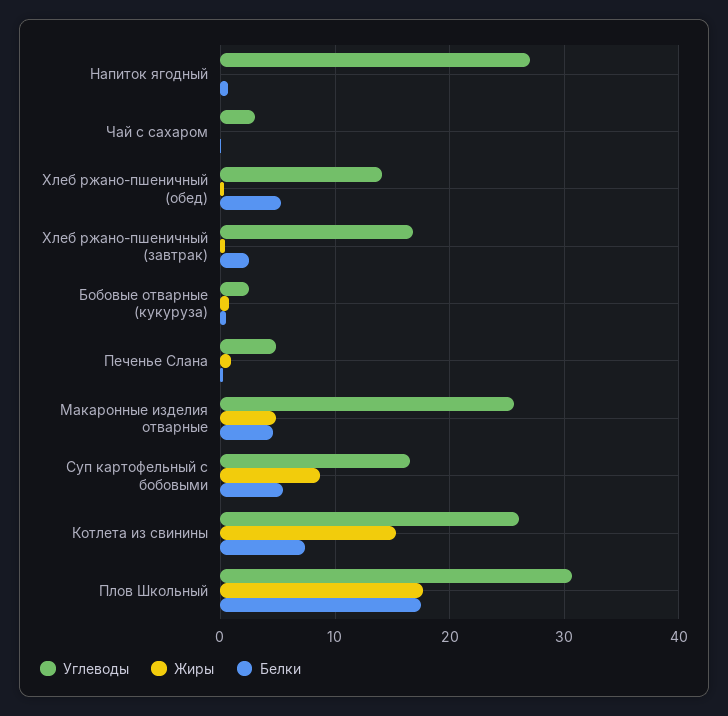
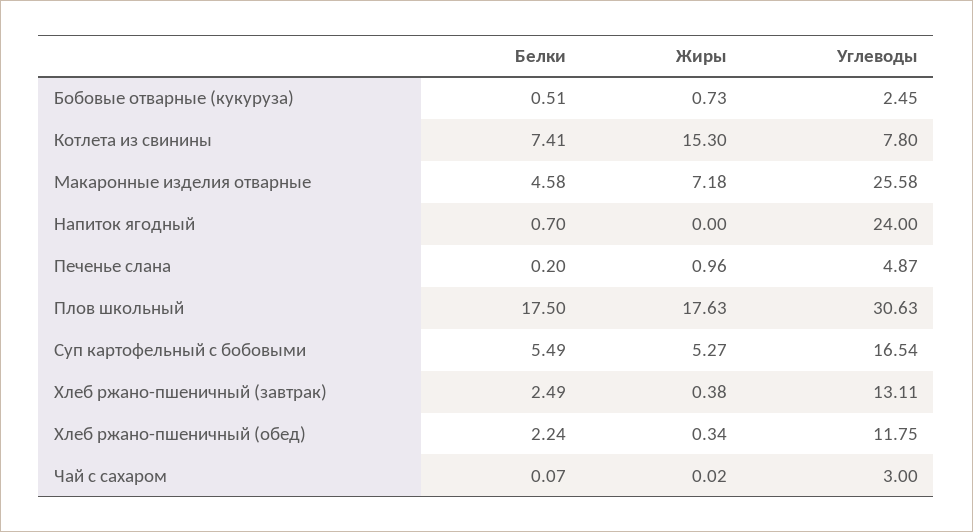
  {
    "Углеводы": {
-     "Напиток ягодный": 27,
+     "Напиток ягодный": 24,
      "Чай с сахаром": 3,
-     "Хлеб ржано-пшеничный (обед)": 14,
+     "Хлеб ржано-пшеничный (обед)": 11.75,
-     "Хлеб ржано-пшеничный (завтрак)": 17,
+     "Хлеб ржано-пшеничный (завтрак)": 13.11,
      "Бобовые отварные (кукуруза)": 2.45,
      "Печенье Слана": 4.87,
      "Макаронные изделия отварные": 25.58,
      "Суп картофельный с бобовыми": 16.54,
-     "Котлета из свинины": 26,
+     "Котлета из свинины": 7.8,
      "Плов Школьный": 30.63
    },
    "Жиры": {
      "Напиток ягодный": 0,
      "Чай с сахаром": 0.02,
      "Хлеб ржано-пшеничный (обед)": 0.34,
      "Хлеб ржано-пшеничный (завтрак)": 0.38,
      "Бобовые отварные (кукуруза)": 0.73,
      "Печенье Слана": 0.96,
-     "Макаронные изделия отварные": 5,
+     "Макаронные изделия отварные": 7.18,
-     "Суп картофельный с бобовыми": 9,
+     "Суп картофельный с бобовыми": 5.27,
      "Котлета из свинины": 15.3,
      "Плов Школьный": 17.63
    },
    "Белки": {
      "Напиток ягодный": 0.7,
      "Чай с сахаром": 0.07,
-     "Хлеб ржано-пшеничный (обед)": 5,
+     "Хлеб ржано-пшеничный (обед)": 2.24,
      "Хлеб ржано-пшеничный (завтрак)": 2.49,
      "Бобовые отварные (кукуруза)": 0.51,
      "Печенье Слана": 0.2,
      "Макаронные изделия отварные": 4.58,
      "Суп картофельный с бобовыми": 5.49,
      "Котлета из свинины": 7.41,
      "Плов Школьный": 17.5
    }
  }

